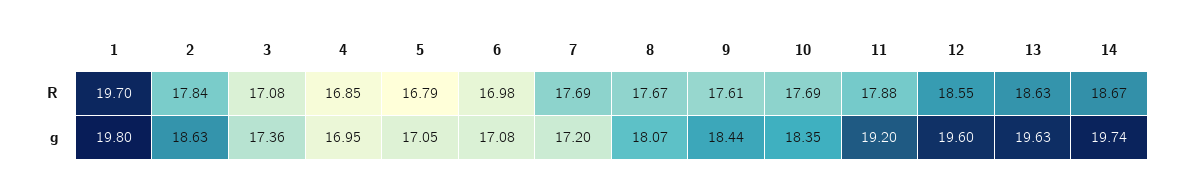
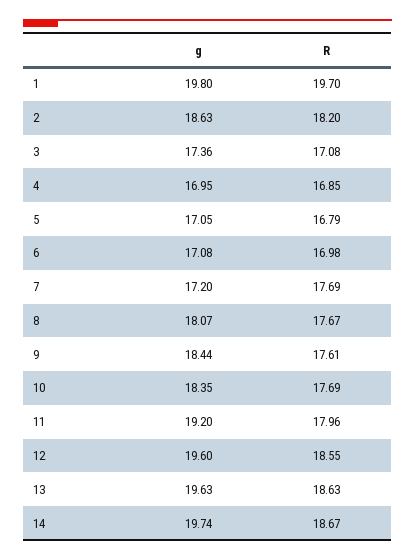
  {
    "1": {
      "R": 19.7,
      "g": 19.8
    },
    "2": {
-     "R": 17.84,
+     "R": 18.2,
      "g": 18.63
    },
    "3": {
      "R": 17.08,
      "g": 17.36
    },
    "4": {
      "R": 16.85,
      "g": 16.95
    },
    "5": {
      "R": 16.79,
      "g": 17.05
    },
    "6": {
      "R": 16.98,
      "g": 17.08
    },
    "7": {
      "R": 17.69,
      "g": 17.2
    },
    "8": {
      "R": 17.67,
      "g": 18.07
    },
    "9": {
      "R": 17.61,
      "g": 18.44
    },
    "10": {
      "R": 17.69,
      "g": 18.35
    },
    "11": {
-     "R": 17.88,
+     "R": 17.96,
      "g": 19.2
    },
    "12": {
      "R": 18.55,
      "g": 19.6
    },
    "13": {
      "R": 18.63,
      "g": 19.63
    },
    "14": {
      "R": 18.67,
      "g": 19.74
    }
  }

